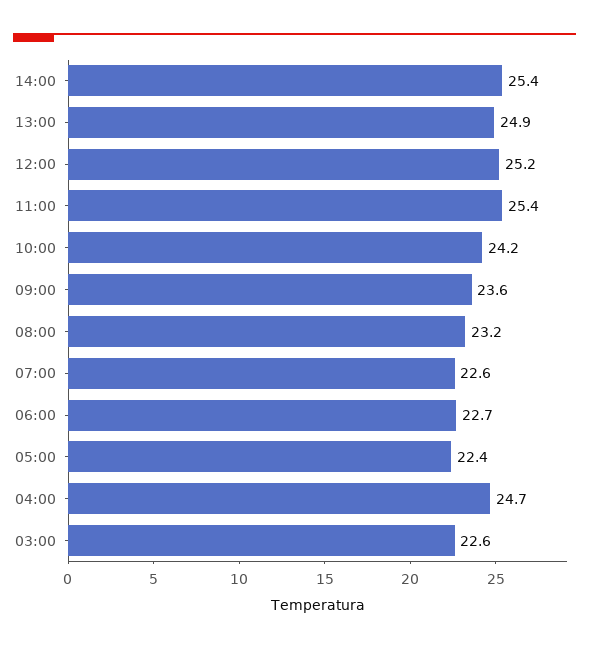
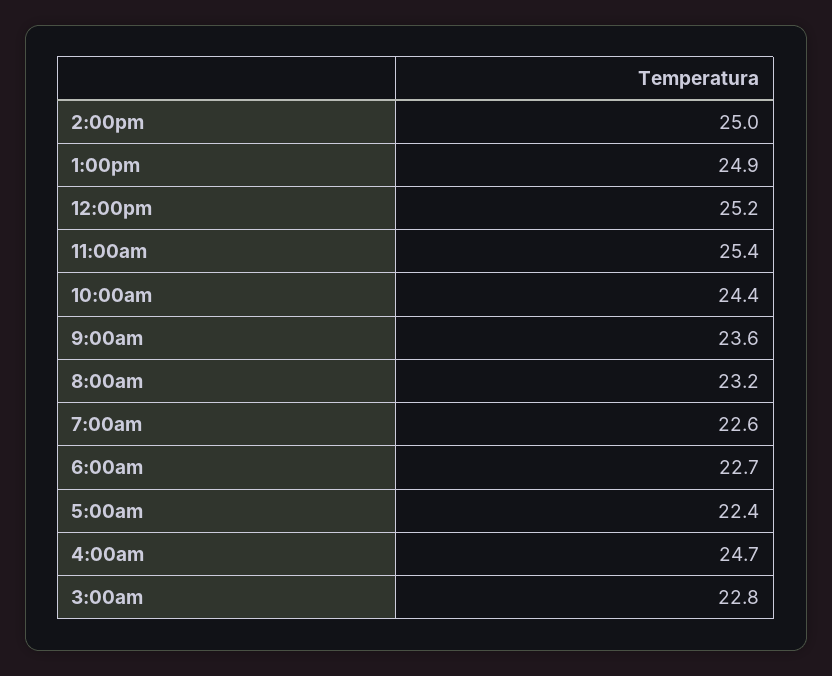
  {
-   "14:00": 25.4,
+   "14:00": 25,
    "13:00": 24.9,
    "12:00": 25.2,
    "11:00": 25.4,
-   "10:00": 24.2,
+   "10:00": 24.4,
    "09:00": 23.6,
    "08:00": 23.2,
    "07:00": 22.6,
    "06:00": 22.7,
    "05:00": 22.4,
    "04:00": 24.7,
-   "03:00": 22.6
+   "03:00": 22.8
  }

